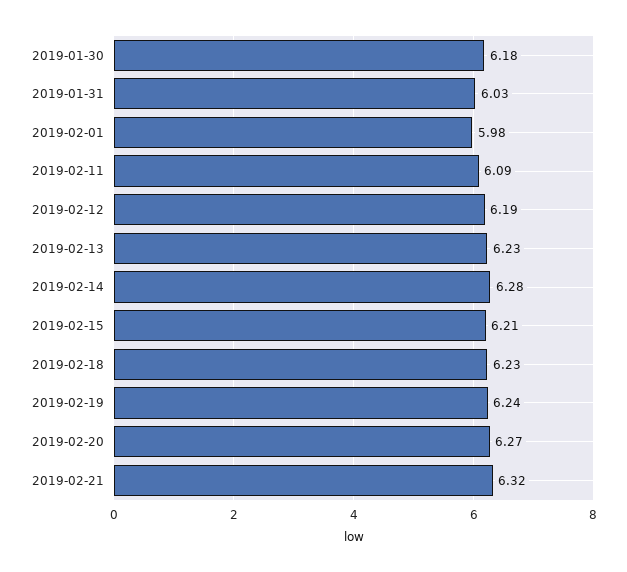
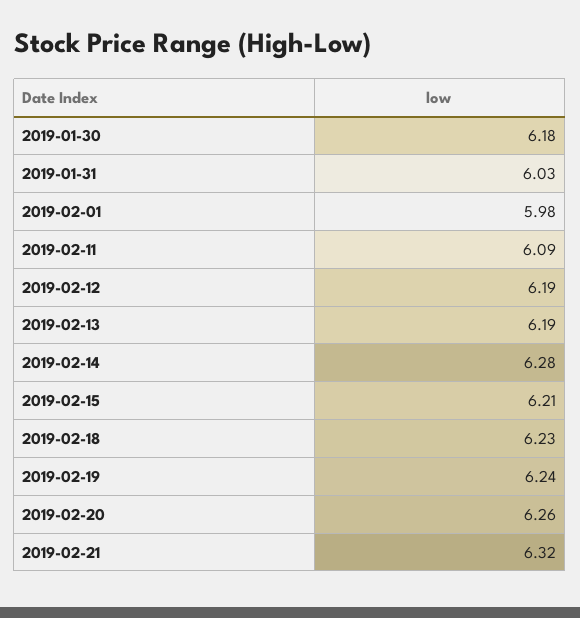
  {
    "2019-01-30": 6.18,
    "2019-01-31": 6.03,
    "2019-02-01": 5.98,
    "2019-02-11": 6.09,
    "2019-02-12": 6.19,
-   "2019-02-13": 6.23,
+   "2019-02-13": 6.19,
    "2019-02-14": 6.28,
    "2019-02-15": 6.21,
    "2019-02-18": 6.23,
    "2019-02-19": 6.24,
-   "2019-02-20": 6.27,
+   "2019-02-20": 6.26,
    "2019-02-21": 6.32
  }

